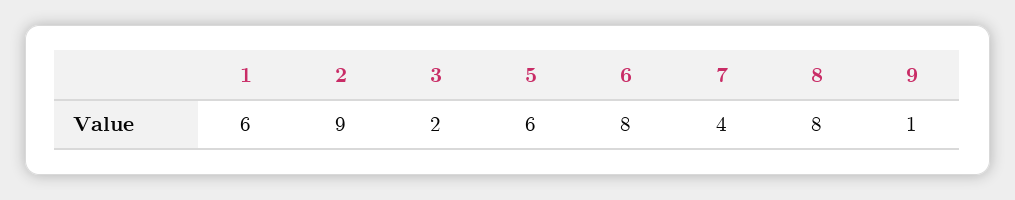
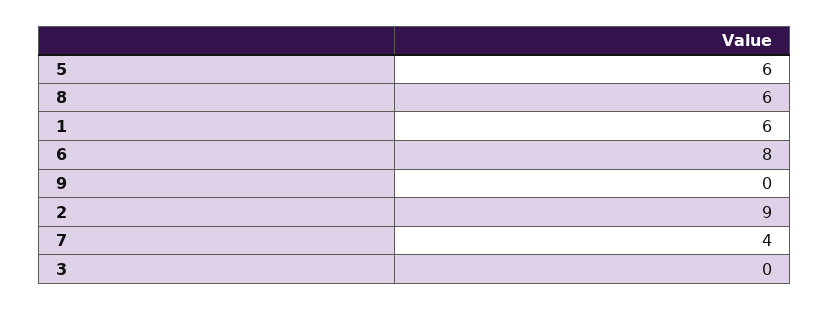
  {
    "1": 6,
    "2": 9,
-   "3": 2,
+   "3": 0,
    "5": 6,
    "6": 8,
    "7": 4,
-   "8": 8,
+   "8": 6,
-   "9": 1
+   "9": 0
  }

